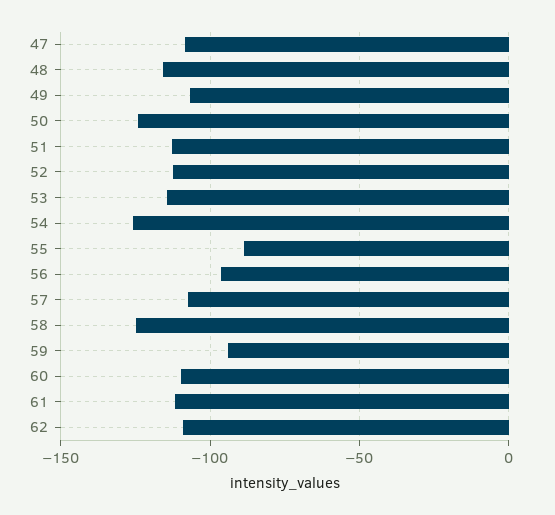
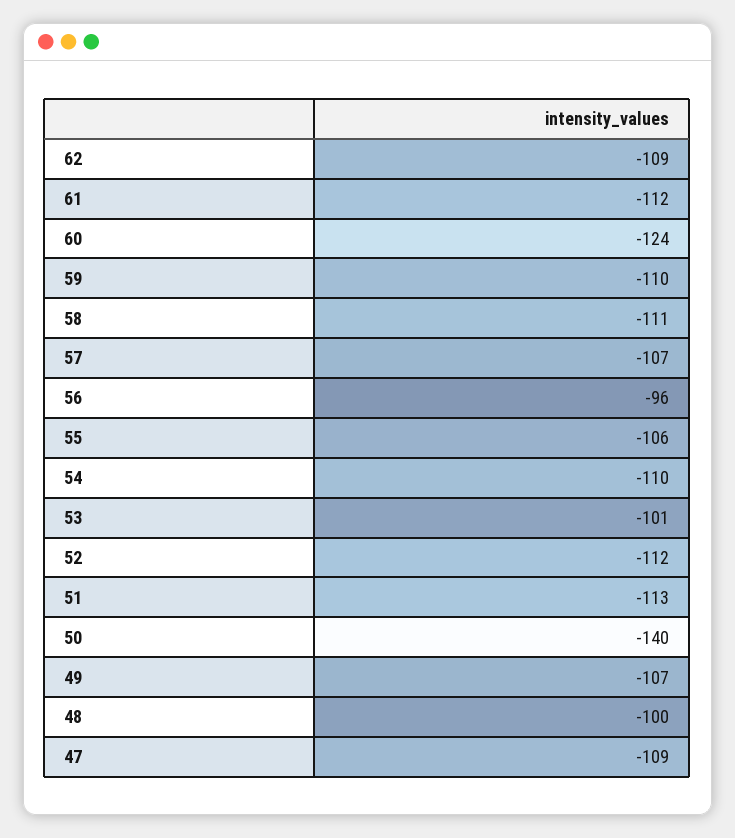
  {
    "47": -109,
-   "48": -115,
+   "48": -100,
    "49": -107,
-   "50": -125,
+   "50": -140,
    "51": -113,
    "52": -112,
-   "53": -115,
+   "53": -101,
-   "54": -125,
+   "54": -110,
-   "55": -90,
+   "55": -106,
    "56": -96,
    "57": -107,
-   "58": -125,
+   "58": -111,
-   "59": -95,
+   "59": -110,
-   "60": -110,
+   "60": -124,
    "61": -112,
    "62": -109
  }

